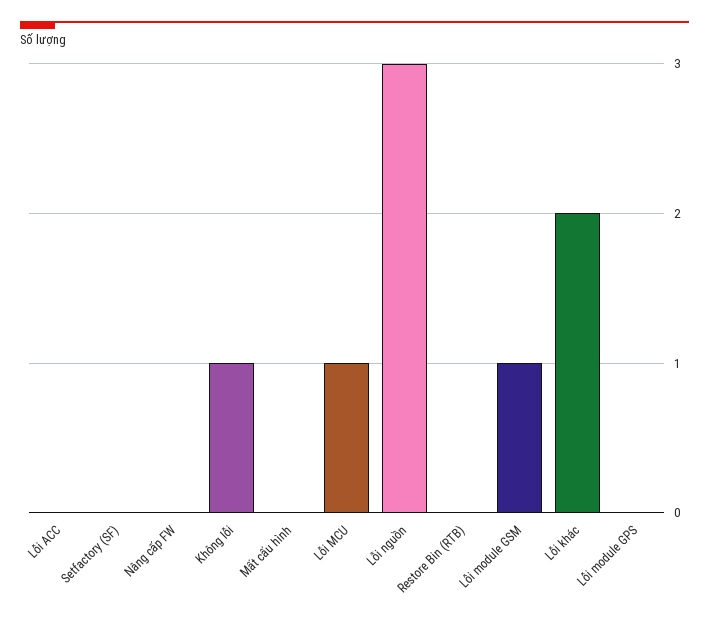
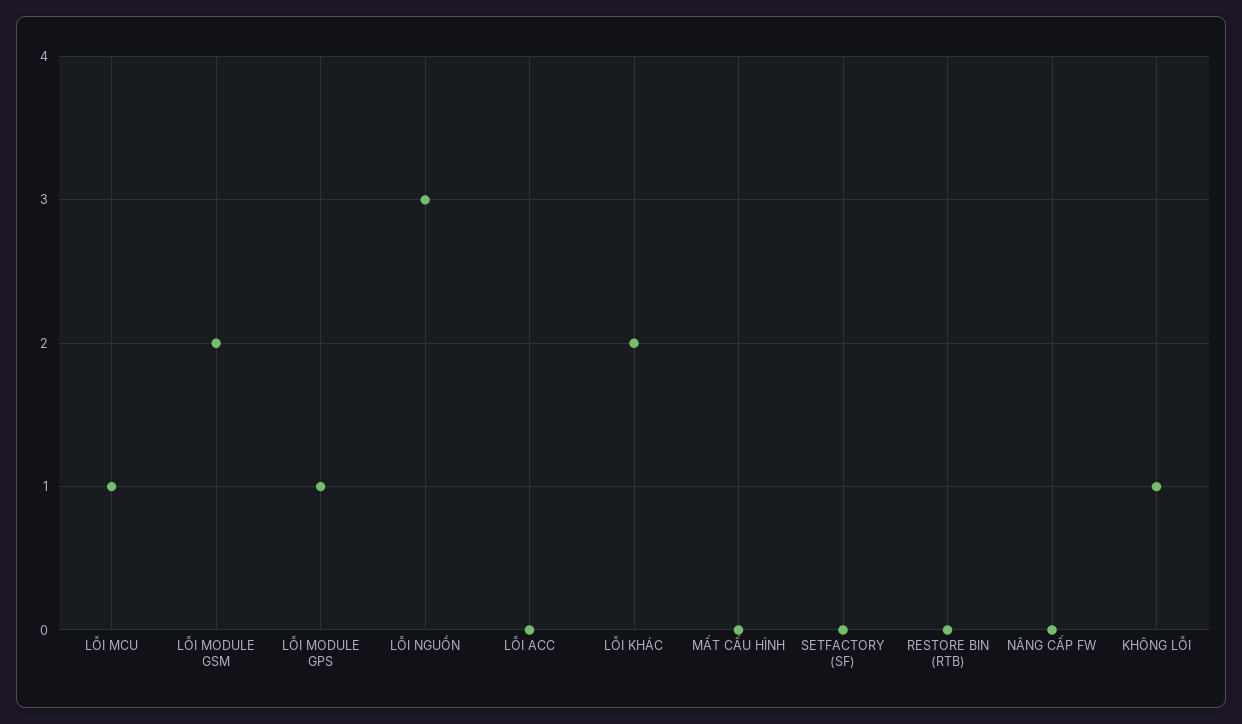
  {
    "Lỗi ACC": 0,
    "Setfactory (SF)": 0,
    "Nâng cấp FW": 0,
    "Không lỗi": 1,
    "Mất cấu hình": 0,
    "Lỗi MCU": 1,
    "Lỗi nguồn": 3,
    "Restore Bin (RTB)": 0,
-   "Lỗi module GSM": 1,
+   "Lỗi module GSM": 2,
    "Lỗi khác": 2,
-   "Lỗi module GPS": 0
+   "Lỗi module GPS": 1
  }

